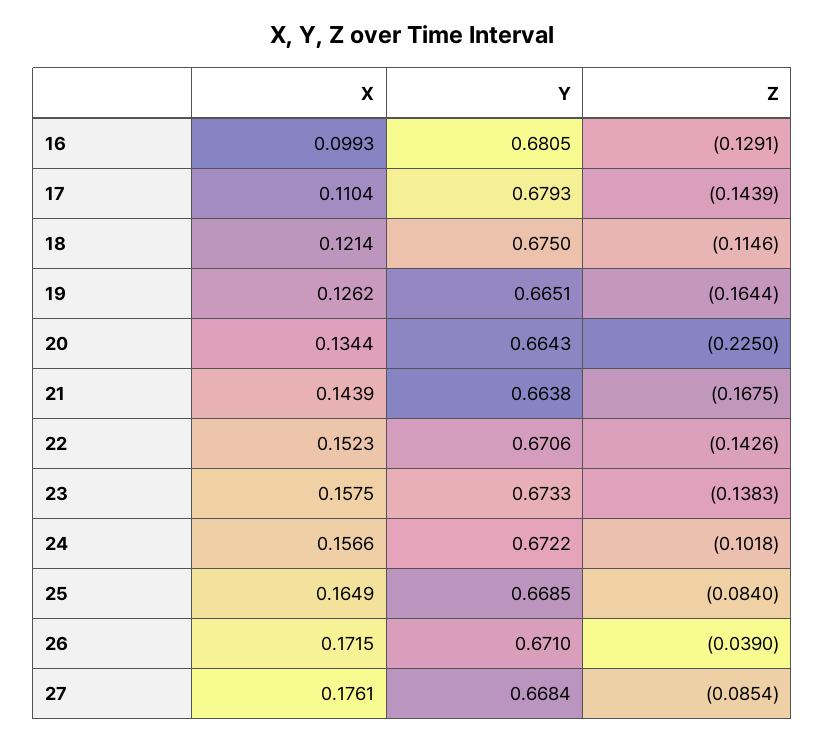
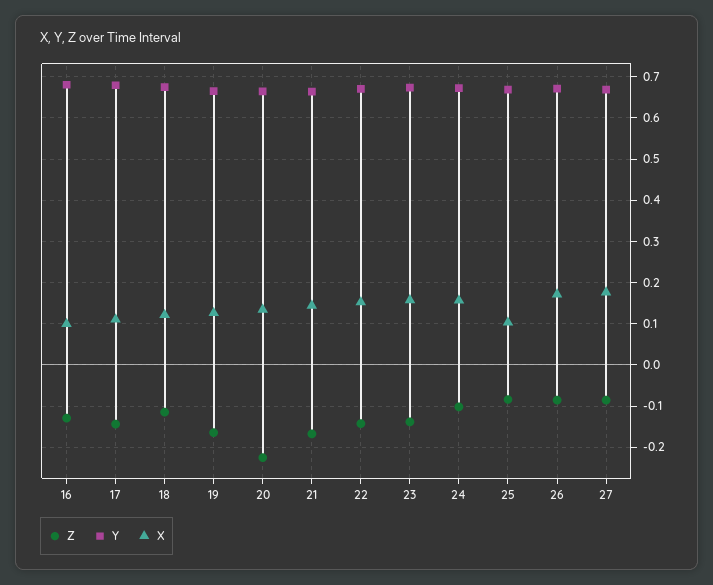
  {
    "X": {
      "16": 0.0993,
      "17": 0.1104,
      "18": 0.1214,
      "19": 0.1262,
      "20": 0.1344,
      "21": 0.1439,
      "22": 0.1523,
      "23": 0.1575,
      "24": 0.1566,
-     "25": 0.1649,
+     "25": 0.1,
      "26": 0.1715,
      "27": 0.1761
    },
    "Y": {
      "16": 0.6805,
      "17": 0.6793,
      "18": 0.675,
      "19": 0.6651,
      "20": 0.6643,
      "21": 0.6638,
      "22": 0.6706,
      "23": 0.6733,
      "24": 0.6722,
      "25": 0.6685,
      "26": 0.671,
      "27": 0.6684
    },
    "Z": {
      "16": -0.1291,
      "17": -0.1439,
      "18": -0.1146,
      "19": -0.1644,
      "20": -0.225,
      "21": -0.1675,
      "22": -0.1426,
      "23": -0.1383,
      "24": -0.1018,
      "25": -0.084,
-     "26": -0.039,
+     "26": -0.08,
      "27": -0.0854
    }
  }

